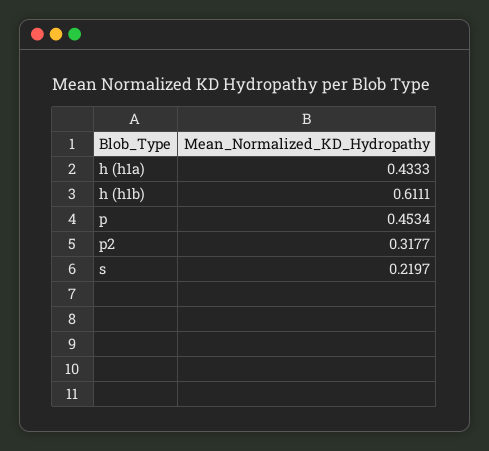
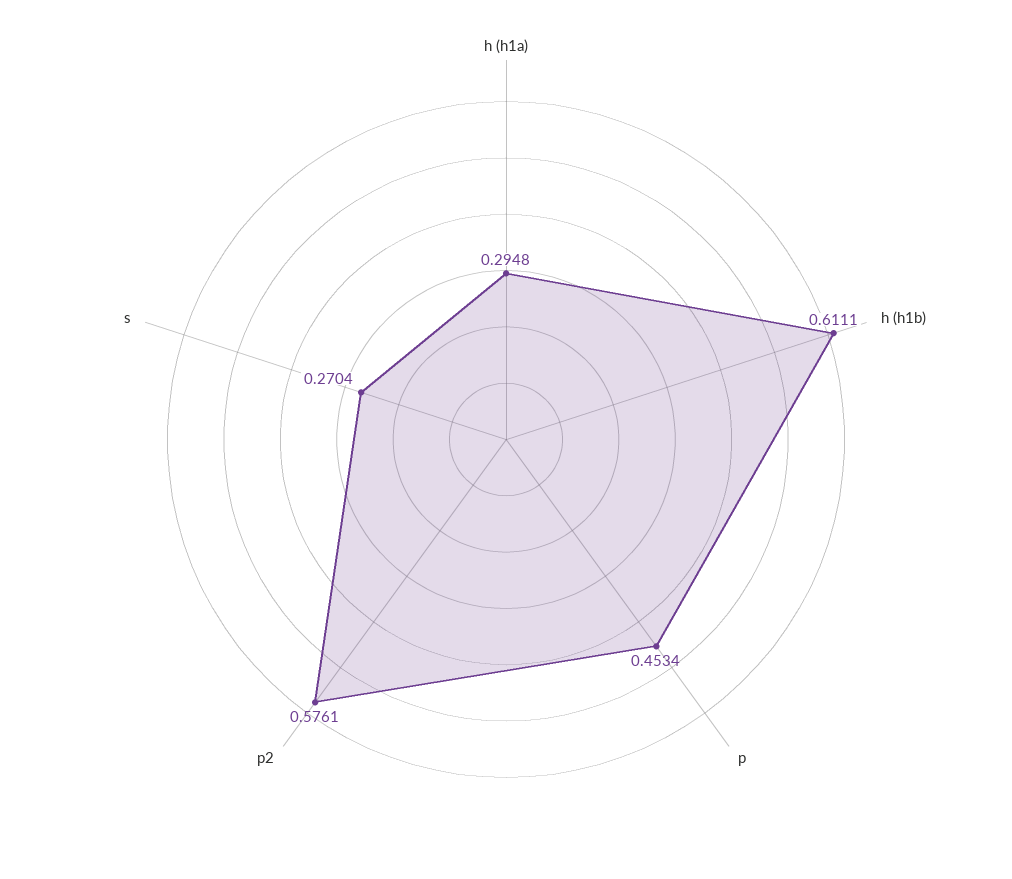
  {
-   "h (h1a)": 0.4333,
+   "h (h1a)": 0.2948,
    "h (h1b)": 0.6111,
    "p": 0.4534,
-   "p2": 0.3177,
+   "p2": 0.5761,
-   "s": 0.2197
+   "s": 0.2704
  }

